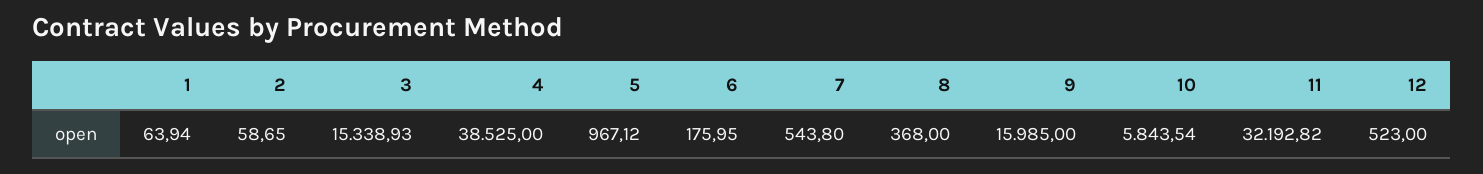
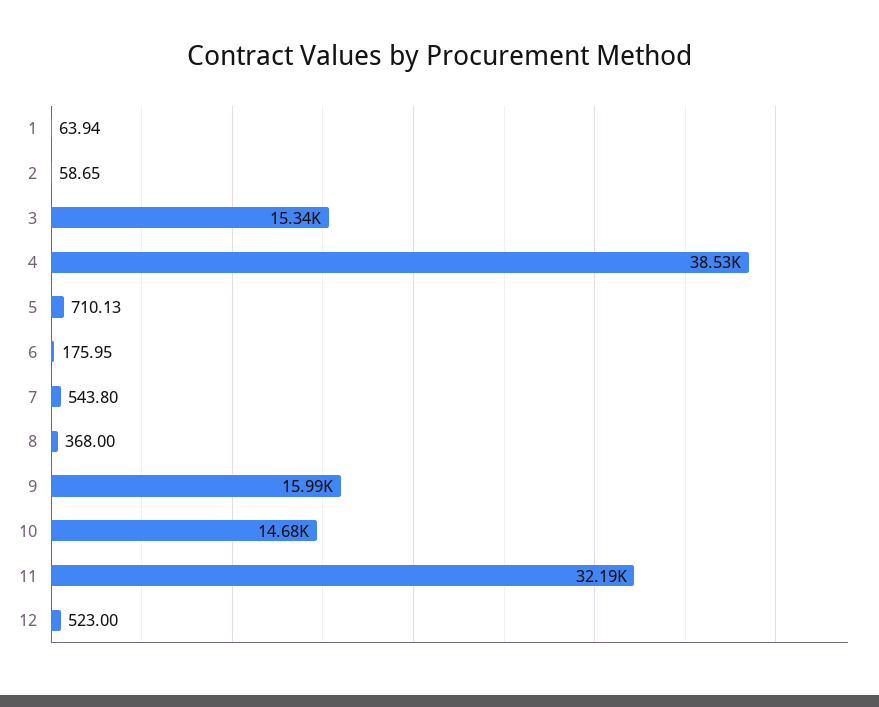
  {
    "1": 63.94,
    "2": 58.65,
    "3": 15338.93,
    "4": 38525,
-   "5": 967.12,
+   "5": 710.13,
    "6": 175.95,
    "7": 543.8,
    "8": 368,
    "9": 15985,
-   "10": 5843.54,
+   "10": 14680,
    "11": 32192.82,
    "12": 523
  }

